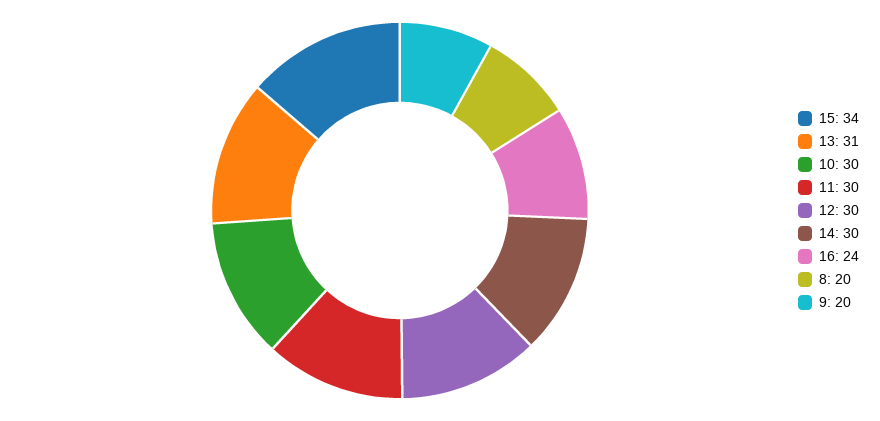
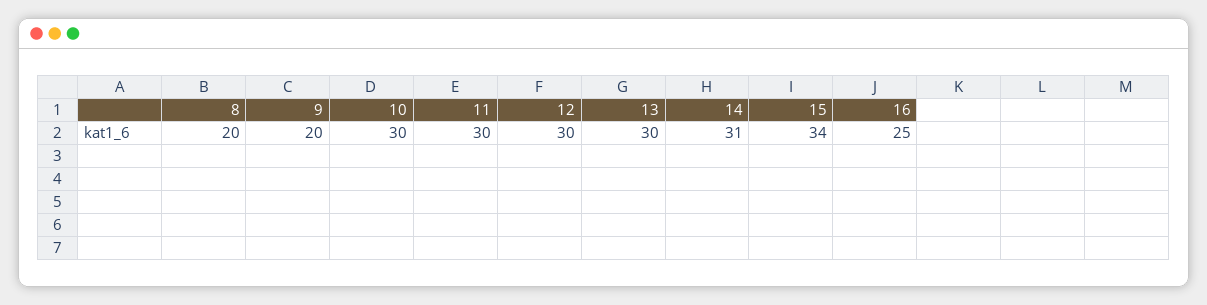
  {
    "15": 34,
-   "13": 31,
+   "13": 30,
    "10": 30,
    "11": 30,
    "12": 30,
-   "14": 30,
+   "14": 31,
-   "16": 24,
+   "16": 25,
    "8": 20,
    "9": 20
  }

